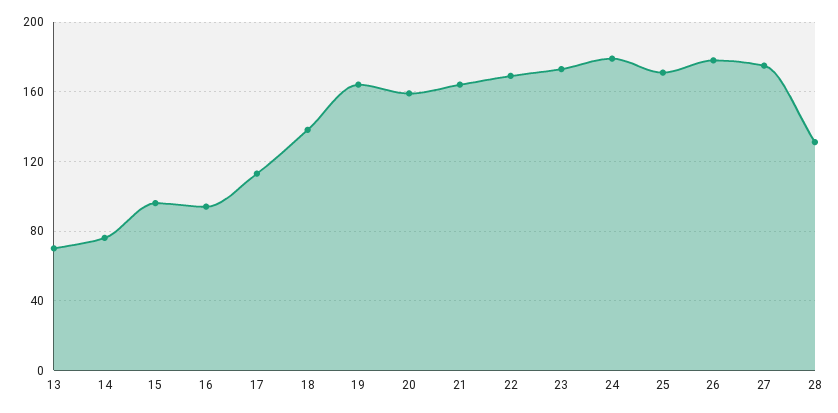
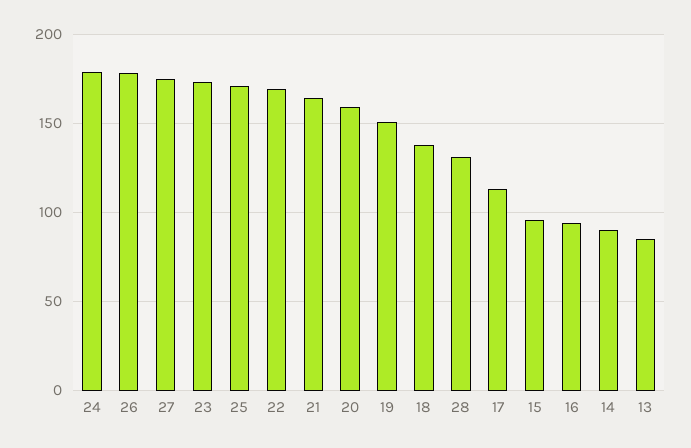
  {
-   "13": 70,
+   "13": 85,
-   "14": 75,
+   "14": 90,
    "15": 95,
    "16": 95,
    "17": 115,
    "18": 140,
-   "19": 165,
+   "19": 150,
    "20": 160,
    "21": 165,
    "22": 170,
    "23": 175,
    "24": 180,
    "25": 170,
    "26": 180,
    "27": 175,
    "28": 130
  }

